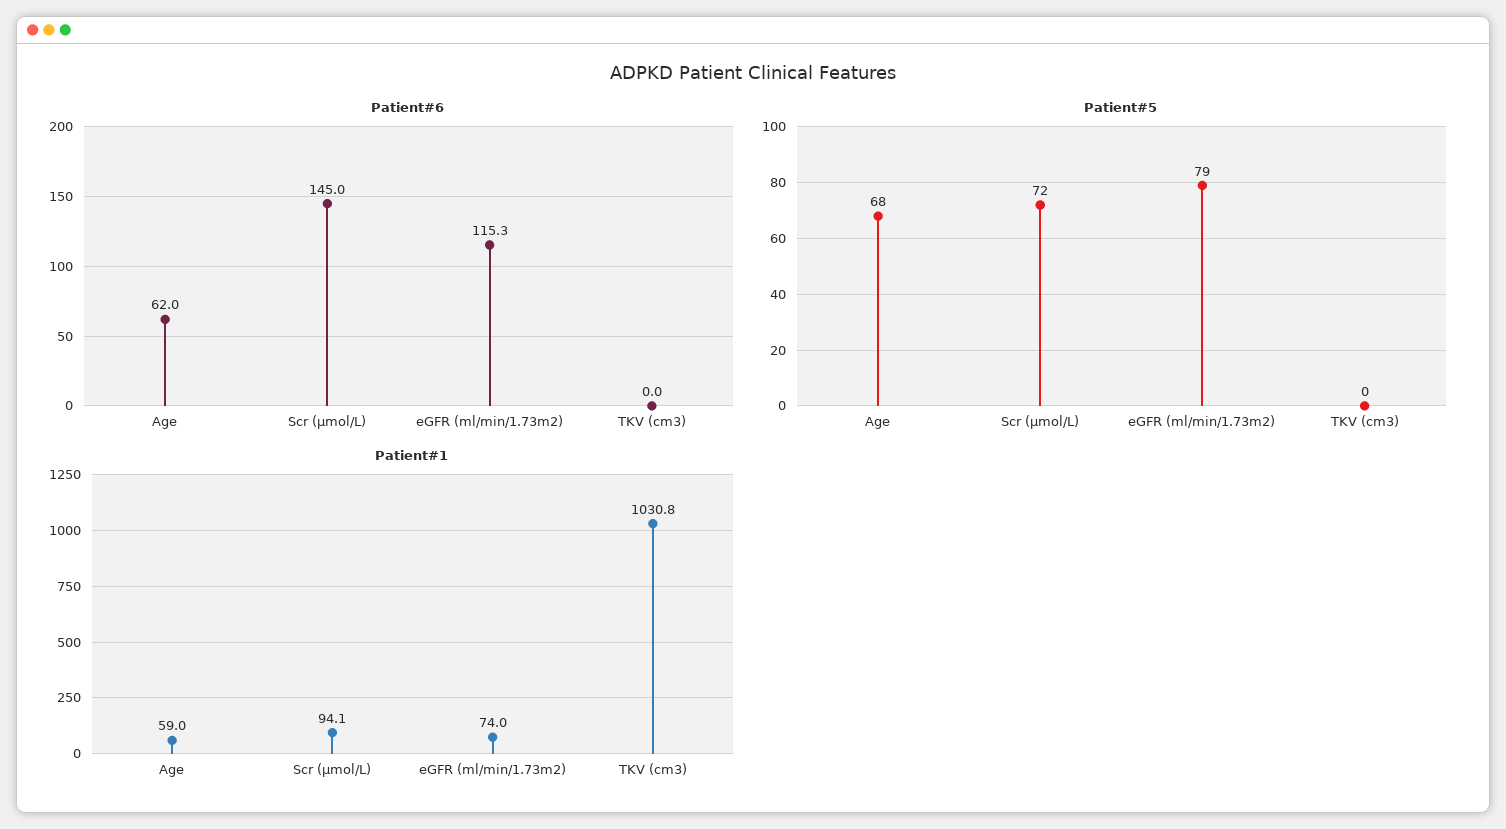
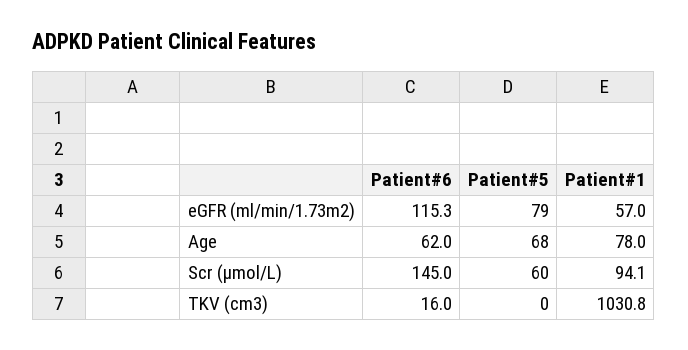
  {
    "Patient#6": {
      "Age": 62,
      "Scr (µmol/L)": 145,
      "eGFR (ml/min/1.73m2)": 115.3,
-     "TKV (cm3)": 0
+     "TKV (cm3)": 16
    },
    "Patient#5": {
      "Age": 68,
-     "Scr (µmol/L)": 72,
+     "Scr (µmol/L)": 60,
      "eGFR (ml/min/1.73m2)": 79,
      "TKV (cm3)": 0
    },
    "Patient#1": {
-     "Age": 59,
+     "Age": 78,
      "Scr (µmol/L)": 94.1,
-     "eGFR (ml/min/1.73m2)": 74,
+     "eGFR (ml/min/1.73m2)": 57,
      "TKV (cm3)": 1030.8
    }
  }

